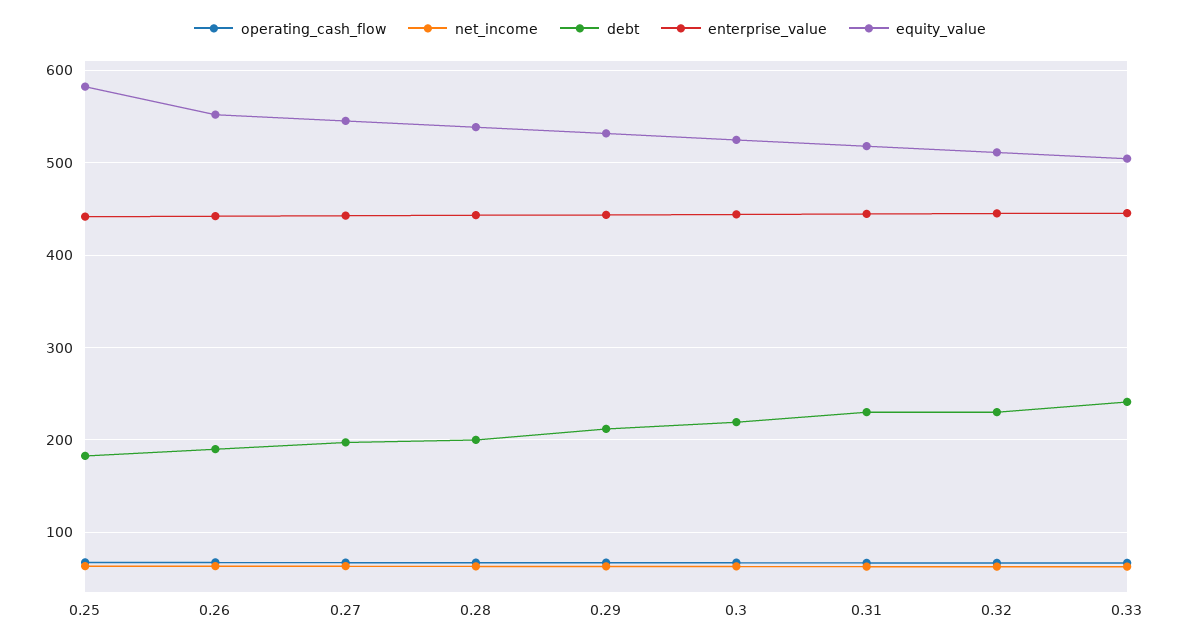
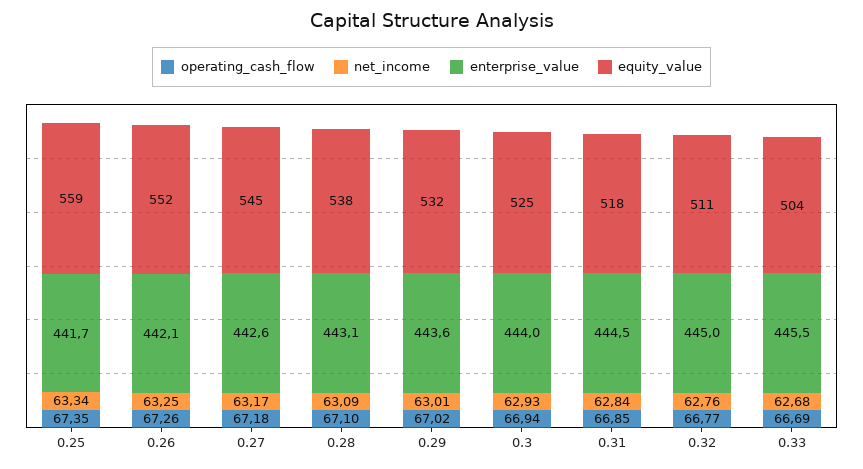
  {
    "operating_cash_flow": {
      "0.25": 67.35,
      "0.26": 67.26,
      "0.27": 67.18,
      "0.28": 67.1,
      "0.29": 67.02,
      "0.3": 66.94,
      "0.31": 66.85,
      "0.32": 66.77,
      "0.33": 66.69
    },
    "net_income": {
      "0.25": 63.34,
      "0.26": 63.25,
      "0.27": 63.17,
      "0.28": 63.09,
      "0.29": 63.01,
      "0.3": 62.93,
      "0.31": 62.84,
      "0.32": 62.76,
      "0.33": 62.68
    },
-   "debt": {
-     "0.25": 180,
-     "0.26": 190,
-     "0.27": 200,
-     "0.28": 200,
-     "0.29": 210,
-     "0.3": 220,
-     "0.31": 230,
-     "0.32": 230,
-     "0.33": 240
-   },
    "enterprise_value": {
      "0.25": 441.7,
      "0.26": 442.1,
      "0.27": 442.6,
      "0.28": 443.1,
      "0.29": 443.6,
      "0.3": 444,
      "0.31": 444.5,
      "0.32": 445,
      "0.33": 445.5
    },
    "equity_value": {
-     "0.25": 580,
+     "0.25": 559,
      "0.26": 552,
      "0.27": 545,
      "0.28": 538,
      "0.29": 532,
      "0.3": 525,
      "0.31": 518,
      "0.32": 511,
      "0.33": 504
    }
  }

